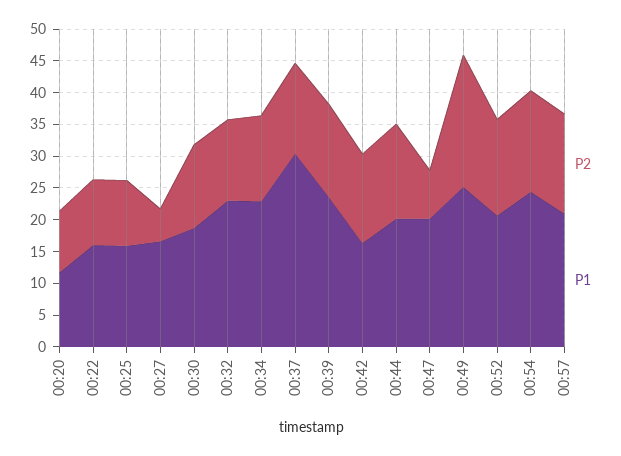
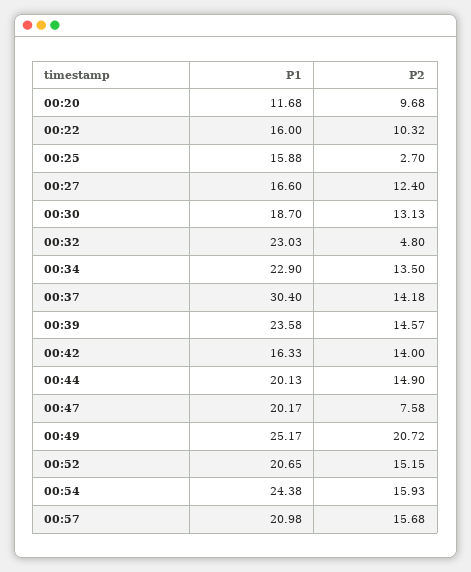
  {
    "P2": {
      "00:20": 9.68,
      "00:22": 10.32,
-     "00:25": 10,
+     "00:25": 2.7,
-     "00:27": 5,
+     "00:27": 12.4,
      "00:30": 13.13,
-     "00:32": 12.5,
+     "00:32": 4.8,
      "00:34": 13.5,
      "00:37": 14.18,
      "00:39": 14.57,
      "00:42": 14,
      "00:44": 14.9,
      "00:47": 7.58,
      "00:49": 20.72,
      "00:52": 15.15,
      "00:54": 15.93,
      "00:57": 15.68
    },
    "P1": {
      "00:20": 11.68,
      "00:22": 16,
      "00:25": 15.88,
      "00:27": 16.6,
      "00:30": 18.7,
      "00:32": 23.03,
      "00:34": 22.9,
      "00:37": 30.4,
      "00:39": 23.58,
      "00:42": 16.33,
      "00:44": 20.13,
      "00:47": 20.17,
      "00:49": 25.17,
      "00:52": 20.65,
      "00:54": 24.38,
      "00:57": 20.98
    }
  }

